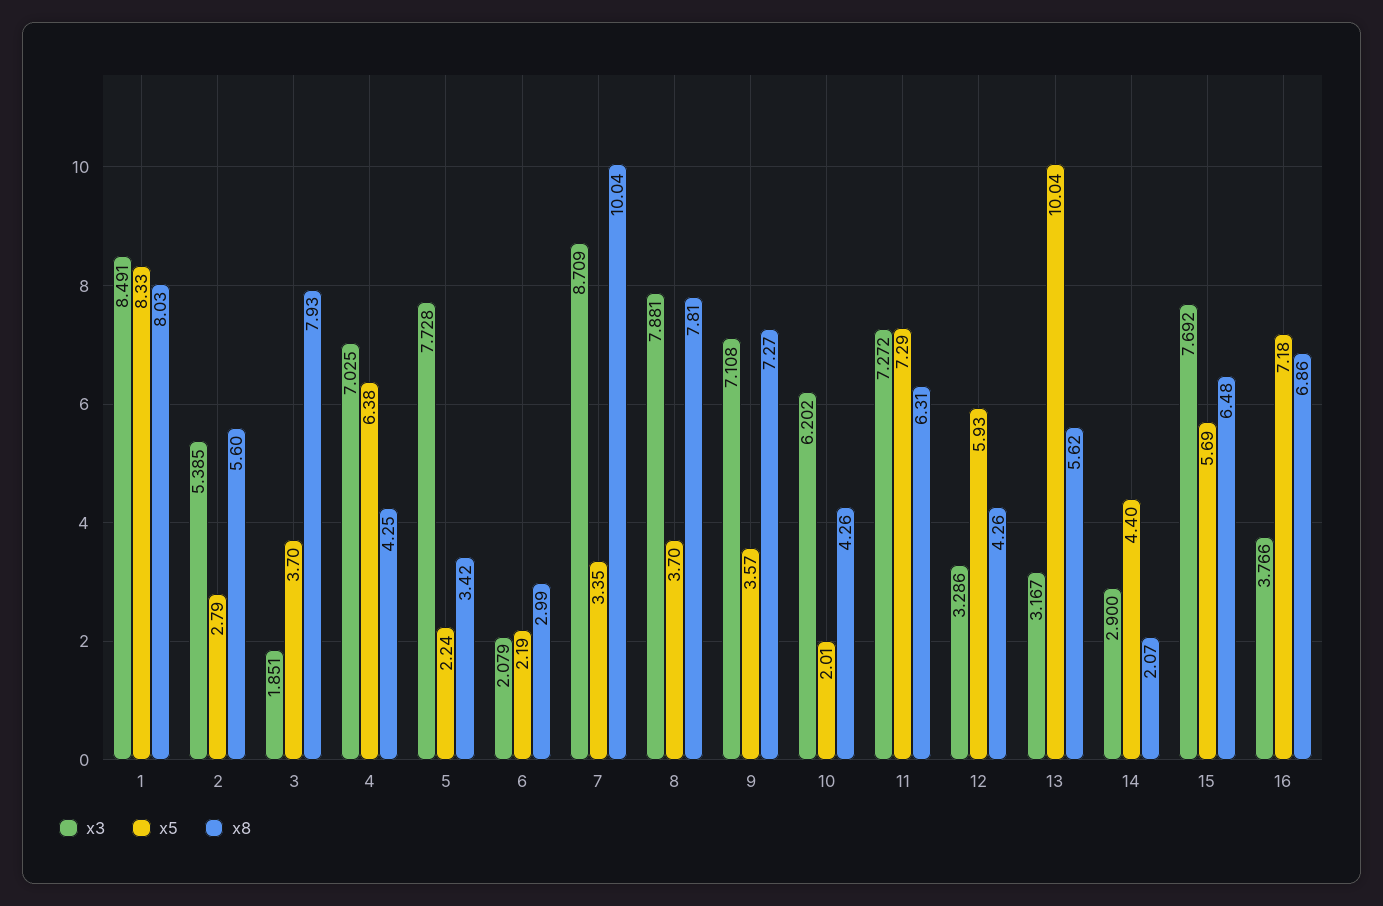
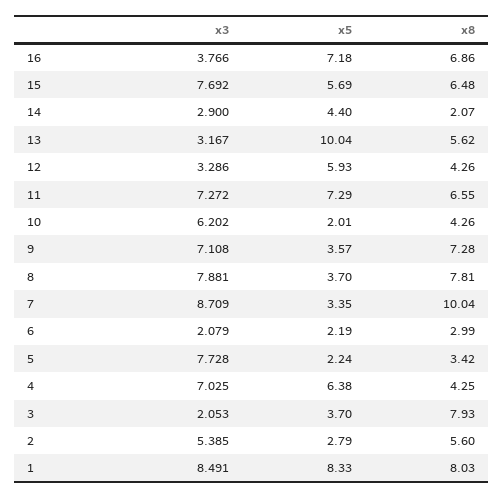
  {
    "x3": {
      "1": 8.491,
      "2": 5.385,
-     "3": 1.851,
+     "3": 2.053,
      "4": 7.025,
      "5": 7.728,
      "6": 2.079,
      "7": 8.709,
      "8": 7.881,
      "9": 7.108,
      "10": 6.202,
      "11": 7.272,
      "12": 3.286,
      "13": 3.167,
      "14": 2.9,
      "15": 7.692,
      "16": 3.766
    },
    "x5": {
      "1": 8.33,
      "2": 2.79,
      "3": 3.7,
      "4": 6.38,
      "5": 2.24,
      "6": 2.19,
      "7": 3.35,
      "8": 3.7,
      "9": 3.57,
      "10": 2.01,
      "11": 7.29,
      "12": 5.93,
      "13": 10.04,
      "14": 4.4,
      "15": 5.69,
      "16": 7.18
    },
    "x8": {
      "1": 8.03,
      "2": 5.6,
      "3": 7.93,
      "4": 4.25,
      "5": 3.42,
      "6": 2.99,
      "7": 10.04,
      "8": 7.81,
-     "9": 7.27,
+     "9": 7.28,
      "10": 4.26,
-     "11": 6.31,
+     "11": 6.55,
      "12": 4.26,
      "13": 5.62,
      "14": 2.07,
      "15": 6.48,
      "16": 6.86
    }
  }

